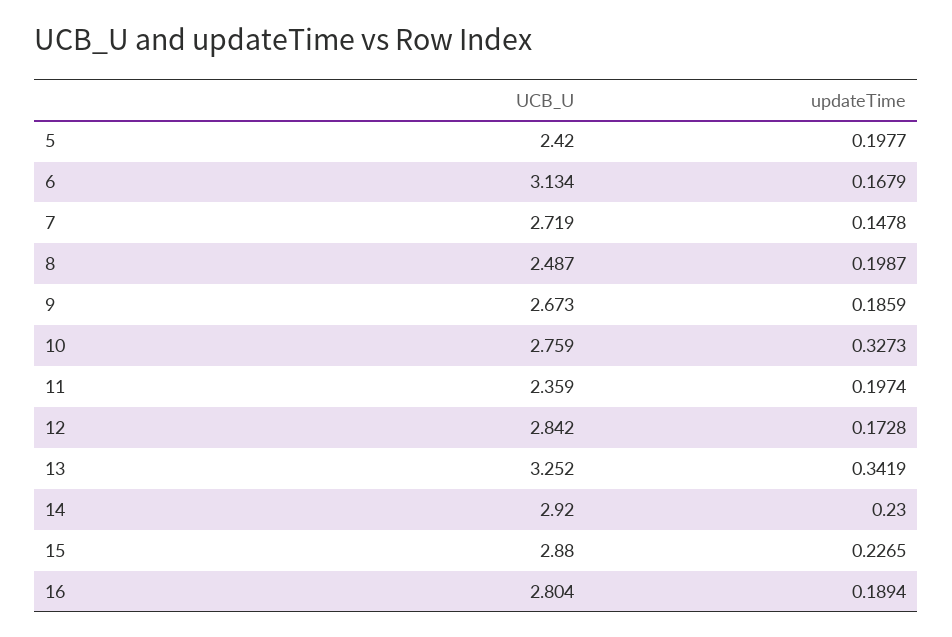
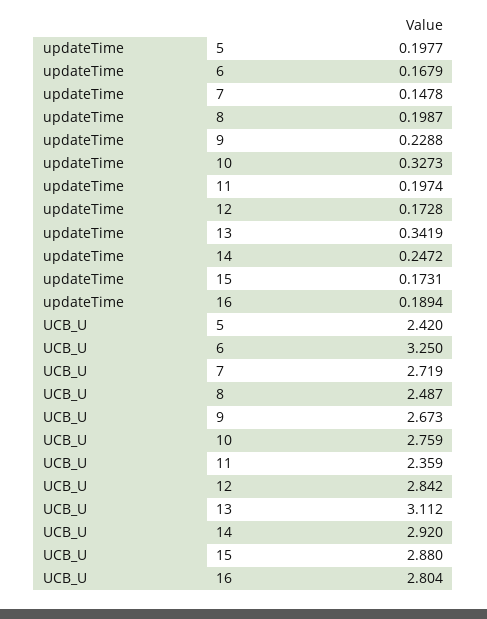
  {
    "UCB_U": {
      "5": 2.42,
-     "6": 3.134,
+     "6": 3.25,
      "7": 2.719,
      "8": 2.487,
      "9": 2.673,
      "10": 2.759,
      "11": 2.359,
      "12": 2.842,
-     "13": 3.252,
+     "13": 3.112,
      "14": 2.92,
      "15": 2.88,
      "16": 2.804
    },
    "updateTime": {
      "5": 0.1977,
      "6": 0.1679,
      "7": 0.1478,
      "8": 0.1987,
-     "9": 0.1859,
+     "9": 0.2288,
      "10": 0.3273,
      "11": 0.1974,
      "12": 0.1728,
      "13": 0.3419,
-     "14": 0.23,
+     "14": 0.2472,
-     "15": 0.2265,
+     "15": 0.1731,
      "16": 0.1894
    }
  }

